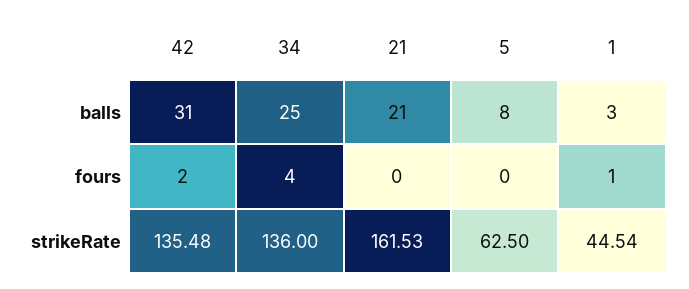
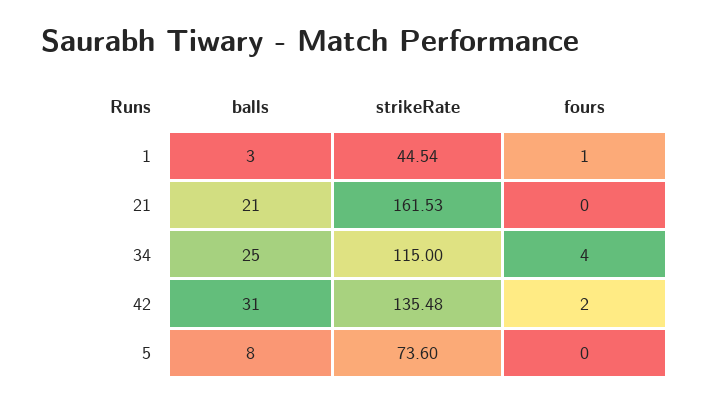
  {
    "42": {
      "balls": 31,
      "fours": 2,
      "strikeRate": 135.48
    },
    "34": {
      "balls": 25,
      "fours": 4,
-     "strikeRate": 136
+     "strikeRate": 115
    },
    "21": {
      "balls": 21,
      "fours": 0,
      "strikeRate": 161.53
    },
    "5": {
      "balls": 8,
      "fours": 0,
-     "strikeRate": 62.5
+     "strikeRate": 73.6
    },
    "1": {
      "balls": 3,
      "fours": 1,
      "strikeRate": 44.54
    }
  }

